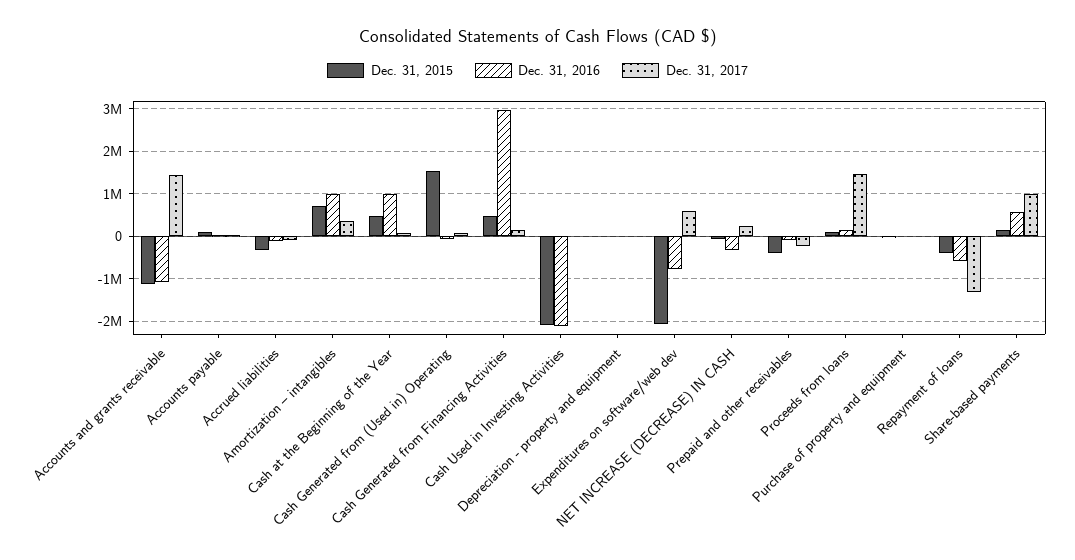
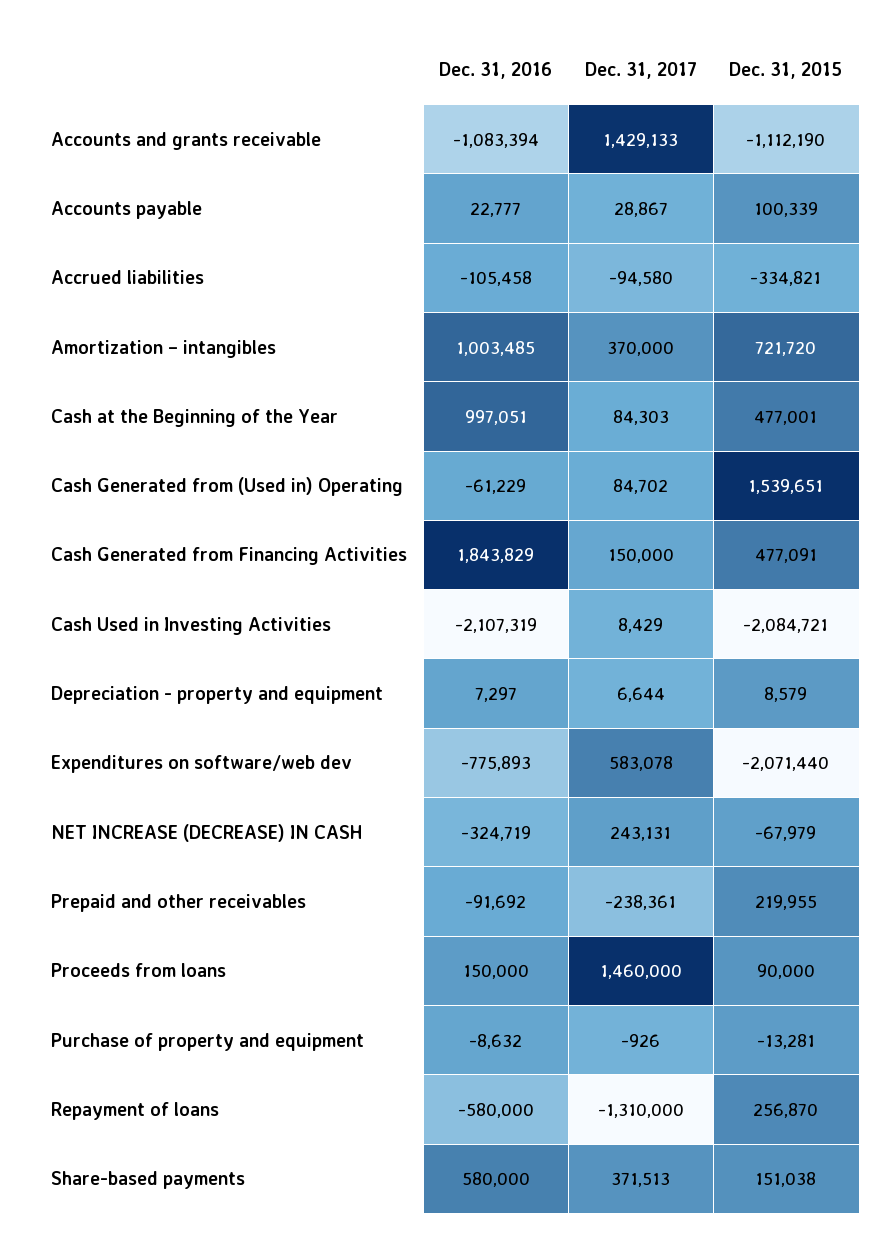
  {
    "Dec. 31, 2015": {
      "Accounts and grants receivable": -1112190,
      "Accounts payable": 100339,
      "Accrued liabilities": -334821,
      "Amortization – intangibles": 721720,
      "Cash at the Beginning of the Year": 477001,
      "Cash Generated from (Used in) Operating": 1539651,
      "Cash Generated from Financing Activities": 477091,
      "Cash Used in Investing Activities": -2084721,
      "Depreciation - property and equipment": 8579,
      "Expenditures on software/web dev": -2071440,
      "NET INCREASE (DECREASE) IN CASH": -67979,
-     "Prepaid and other receivables": -400000,
+     "Prepaid and other receivables": 219955,
      "Proceeds from loans": 90000,
      "Purchase of property and equipment": -13281,
-     "Repayment of loans": -400000,
+     "Repayment of loans": 256870,
      "Share-based payments": 151038
    },
    "Dec. 31, 2016": {
      "Accounts and grants receivable": -1083394,
      "Accounts payable": 22777,
      "Accrued liabilities": -105458,
      "Amortization – intangibles": 1003485,
      "Cash at the Beginning of the Year": 997051,
      "Cash Generated from (Used in) Operating": -61229,
-     "Cash Generated from Financing Activities": 3000000,
+     "Cash Generated from Financing Activities": 1843829,
      "Cash Used in Investing Activities": -2107319,
      "Depreciation - property and equipment": 7297,
      "Expenditures on software/web dev": -775893,
      "NET INCREASE (DECREASE) IN CASH": -324719,
      "Prepaid and other receivables": -91692,
      "Proceeds from loans": 150000,
      "Purchase of property and equipment": -8632,
      "Repayment of loans": -580000,
      "Share-based payments": 580000
    },
    "Dec. 31, 2017": {
      "Accounts and grants receivable": 1429133,
      "Accounts payable": 28867,
      "Accrued liabilities": -94580,
      "Amortization – intangibles": 370000,
      "Cash at the Beginning of the Year": 84303,
      "Cash Generated from (Used in) Operating": 84702,
      "Cash Generated from Financing Activities": 150000,
      "Cash Used in Investing Activities": 8429,
      "Depreciation - property and equipment": 6644,
      "Expenditures on software/web dev": 583078,
      "NET INCREASE (DECREASE) IN CASH": 243131,
      "Prepaid and other receivables": -238361,
      "Proceeds from loans": 1460000,
      "Purchase of property and equipment": -926,
      "Repayment of loans": -1310000,
-     "Share-based payments": 1000000
+     "Share-based payments": 371513
    }
  }

